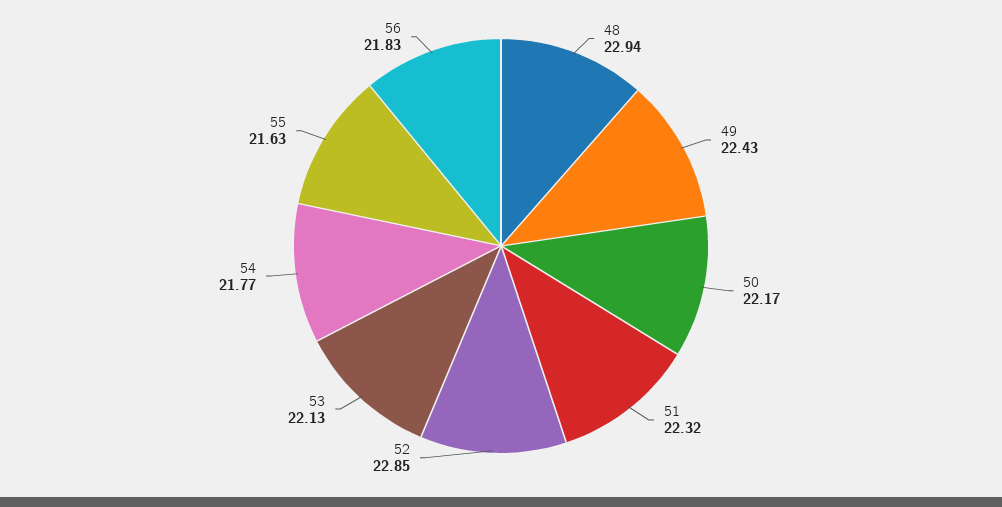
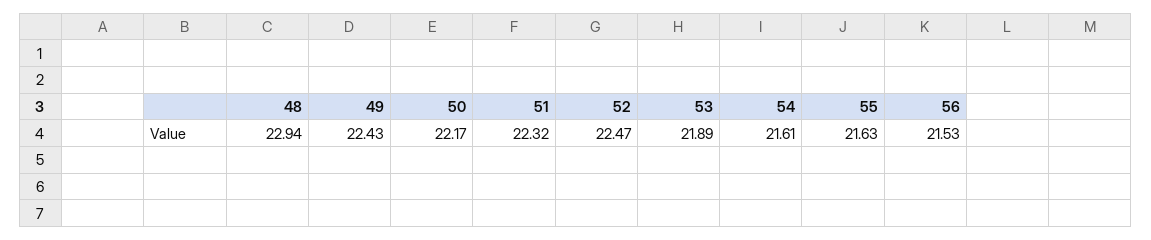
  {
    "48": 22.94,
    "49": 22.43,
    "50": 22.17,
    "51": 22.32,
-   "52": 22.85,
+   "52": 22.47,
-   "53": 22.13,
+   "53": 21.89,
-   "54": 21.77,
+   "54": 21.61,
    "55": 21.63,
-   "56": 21.83
+   "56": 21.53
  }

